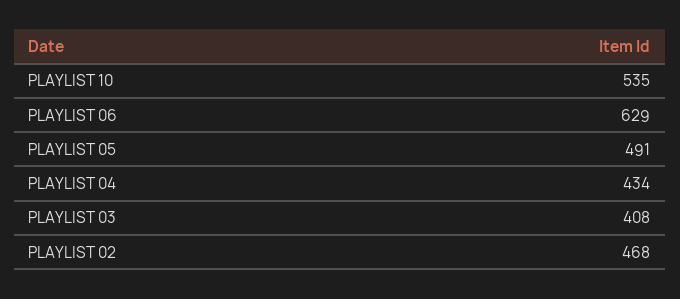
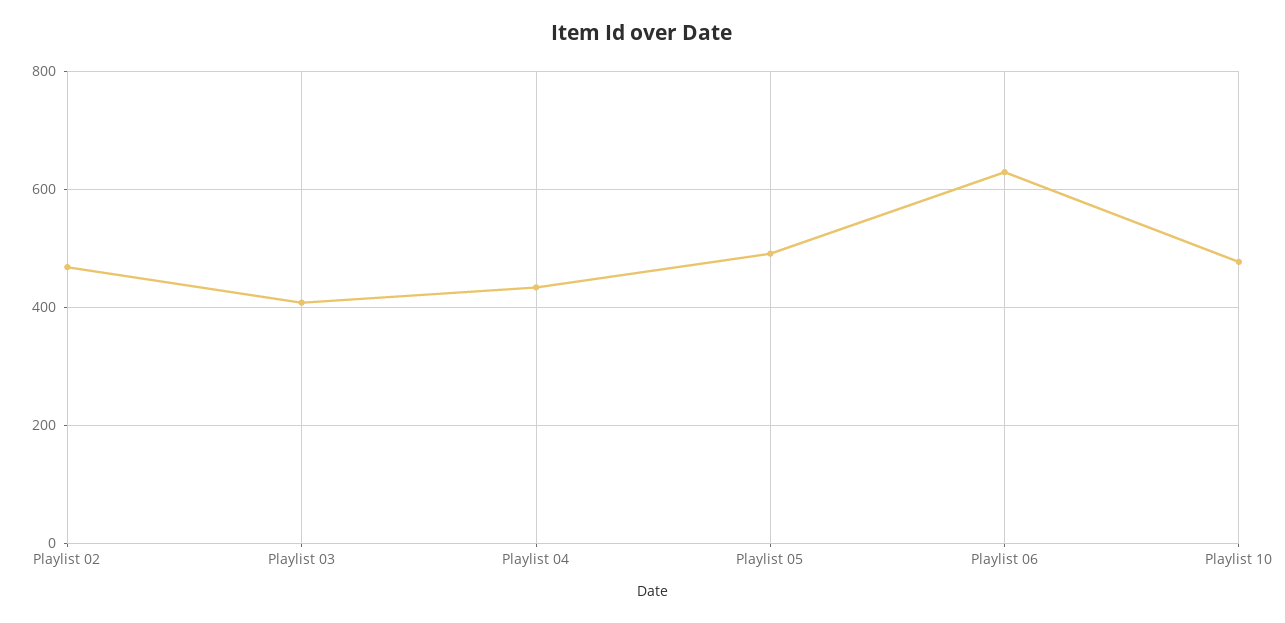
  {
-   "PLAYLIST 10": 535,
+   "PLAYLIST 10": 480,
    "PLAYLIST 06": 629,
    "PLAYLIST 05": 491,
    "PLAYLIST 04": 434,
    "PLAYLIST 03": 408,
    "PLAYLIST 02": 468
  }

